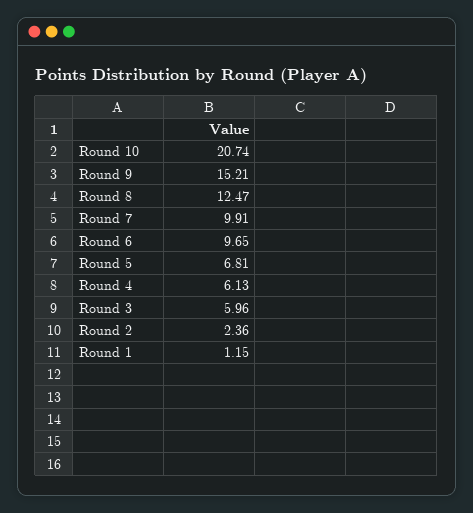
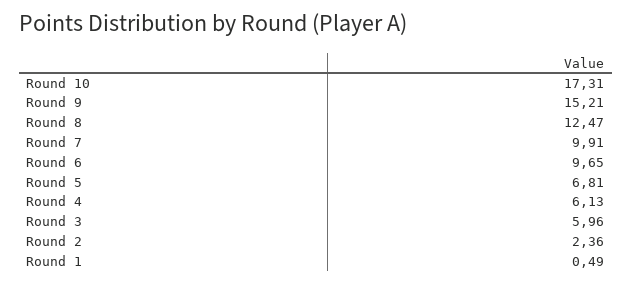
  {
-   "Round 10": 20.74,
+   "Round 10": 17.31,
    "Round 9": 15.21,
    "Round 8": 12.47,
    "Round 7": 9.91,
    "Round 6": 9.65,
    "Round 5": 6.81,
    "Round 4": 6.13,
    "Round 3": 5.96,
    "Round 2": 2.36,
-   "Round 1": 1.15
+   "Round 1": 0.49
  }

